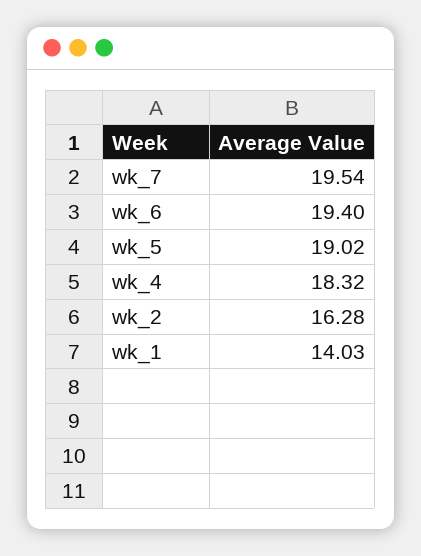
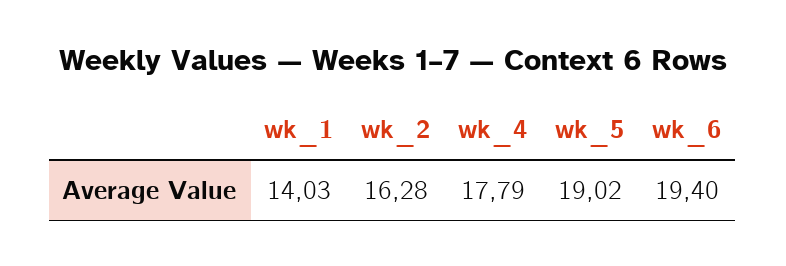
  {
-   "wk_7": 19.54,
    "wk_6": 19.4,
    "wk_5": 19.02,
-   "wk_4": 18.32,
+   "wk_4": 17.79,
    "wk_2": 16.28,
    "wk_1": 14.03
  }

